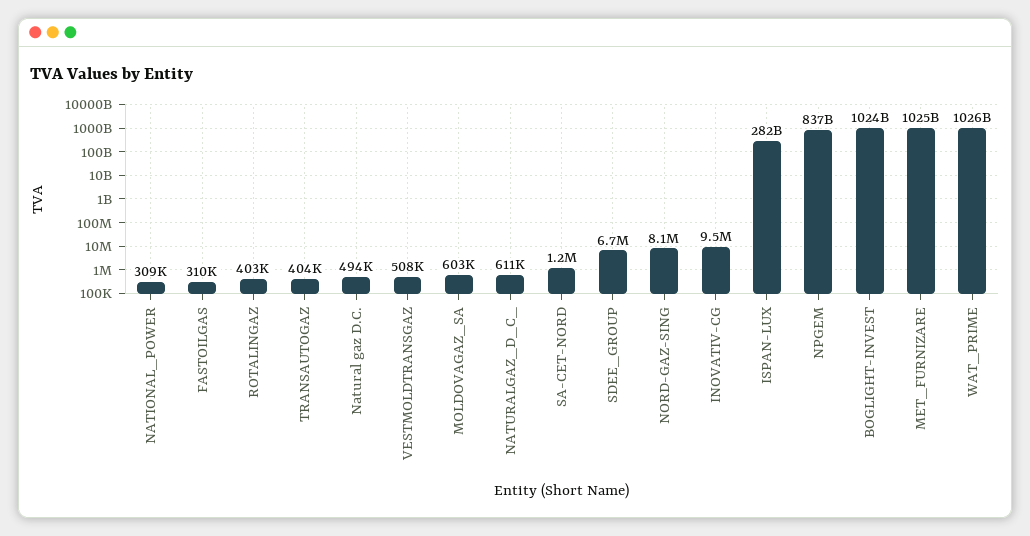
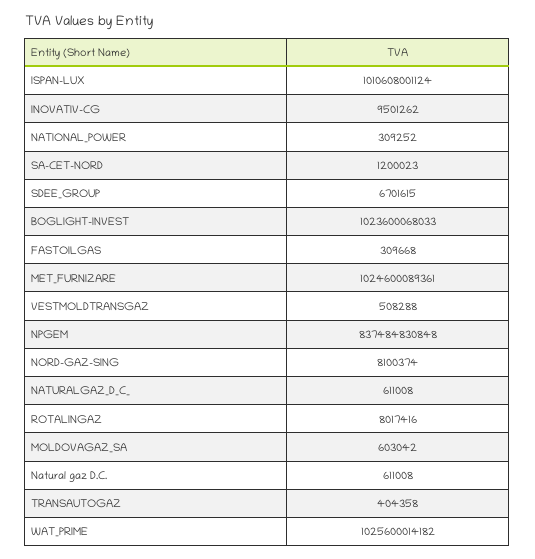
  {
    "NATIONAL_POWER": 309252,
    "FASTOILGAS": 309668,
-   "ROTALINGAZ": 403000,
+   "ROTALINGAZ": 8017416,
    "TRANSAUTOGAZ": 404358,
-   "Natural gaz D.C.": 494000,
+   "Natural gaz D.C.": 611008,
    "VESTMOLDTRANSGAZ": 508288,
    "MOLDOVAGAZ_SA": 603042,
    "NATURALGAZ_D_C_": 611008,
    "SA-CET-NORD": 1200023,
    "SDEE_GROUP": 6701615,
    "NORD-GAZ-SING": 8100374,
    "INOVATIV-CG": 9501262,
-   "ISPAN-LUX": 282000000000,
+   "ISPAN-LUX": 1010608001124,
    "NPGEM": 837484830848,
    "BOGLIGHT-INVEST": 1023600068033,
    "MET_FURNIZARE": 1024600089361,
    "WAT_PRIME": 1025600014182
  }

